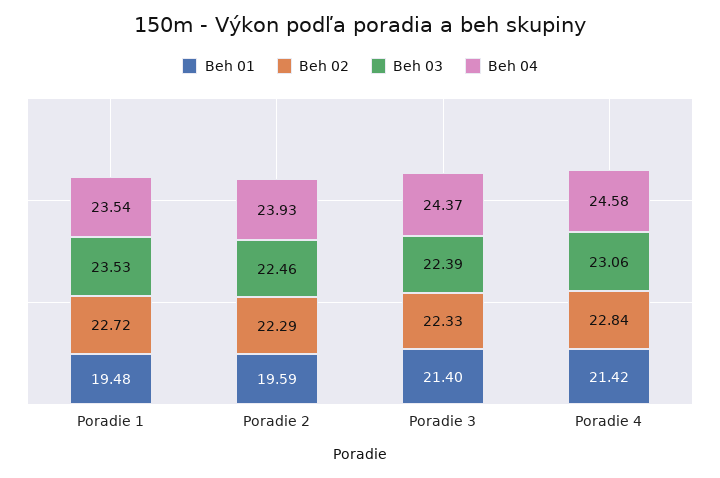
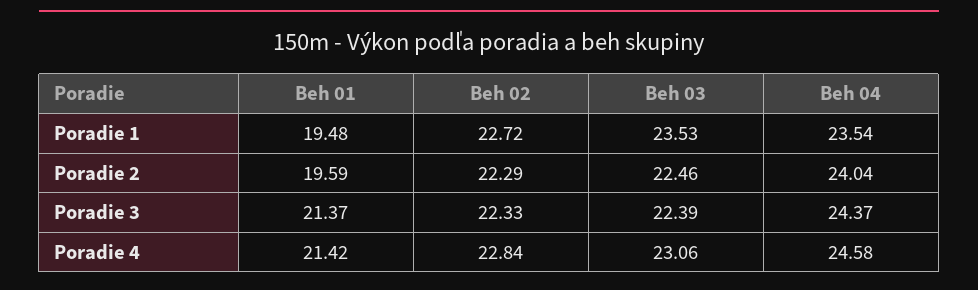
  {
    "Beh 01": {
      "Poradie 1": 19.48,
      "Poradie 2": 19.59,
-     "Poradie 3": 21.4,
+     "Poradie 3": 21.37,
      "Poradie 4": 21.42
    },
    "Beh 02": {
      "Poradie 1": 22.72,
      "Poradie 2": 22.29,
      "Poradie 3": 22.33,
      "Poradie 4": 22.84
    },
    "Beh 03": {
      "Poradie 1": 23.53,
      "Poradie 2": 22.46,
      "Poradie 3": 22.39,
      "Poradie 4": 23.06
    },
    "Beh 04": {
      "Poradie 1": 23.54,
-     "Poradie 2": 23.93,
+     "Poradie 2": 24.04,
      "Poradie 3": 24.37,
      "Poradie 4": 24.58
    }
  }

